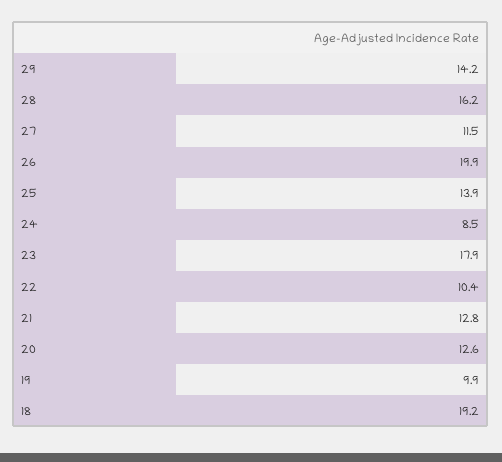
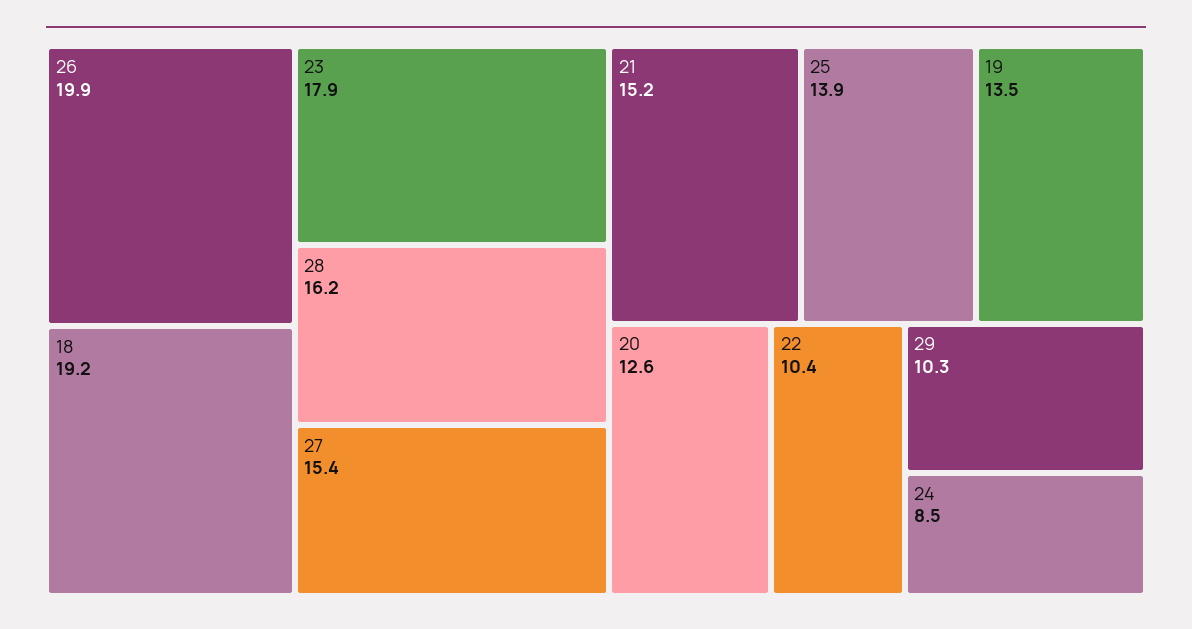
  {
-   "29": 14.2,
+   "29": 10.3,
    "28": 16.2,
-   "27": 11.5,
+   "27": 15.4,
    "26": 19.9,
    "25": 13.9,
    "24": 8.5,
    "23": 17.9,
    "22": 10.4,
-   "21": 12.8,
+   "21": 15.2,
    "20": 12.6,
-   "19": 9.9,
+   "19": 13.5,
    "18": 19.2
  }

